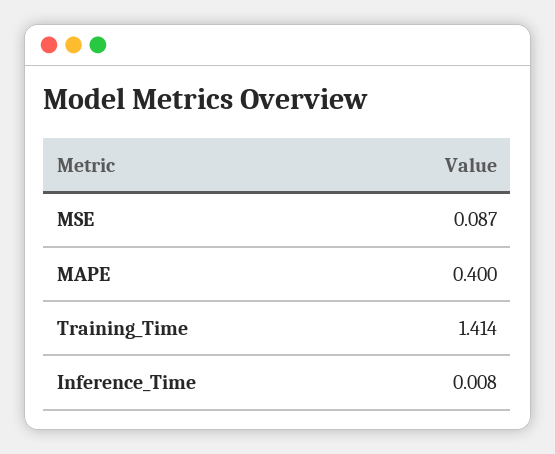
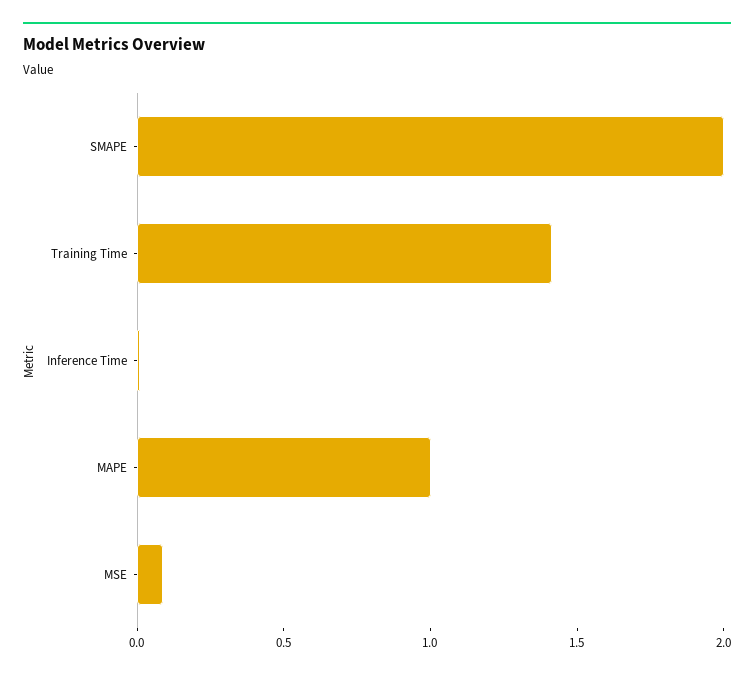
  {
    "MSE": 0.087,
-   "MAPE": 0.4,
+   "MAPE": 1,
    "Training_Time": 1.414,
-   "Inference_Time": 0.008
+   "Inference_Time": 0.008,
+   "SMAPE": 2
  }

